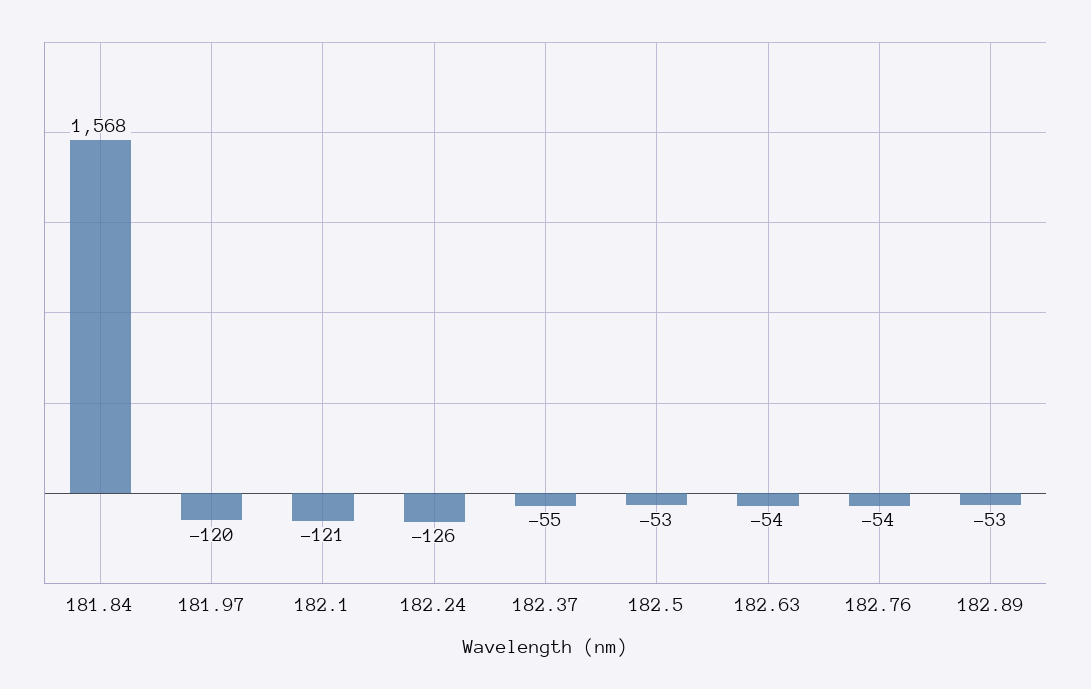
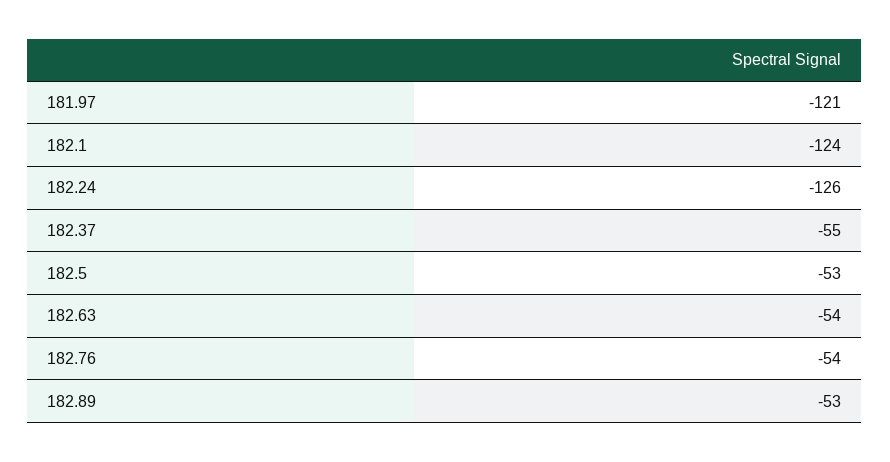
  {
-   "181.84": 1568,
-   "181.97": -120,
+   "181.97": -121,
-   "182.1": -121,
+   "182.1": -124,
    "182.24": -126,
    "182.37": -55,
    "182.5": -53,
    "182.63": -54,
    "182.76": -54,
    "182.89": -53
  }

